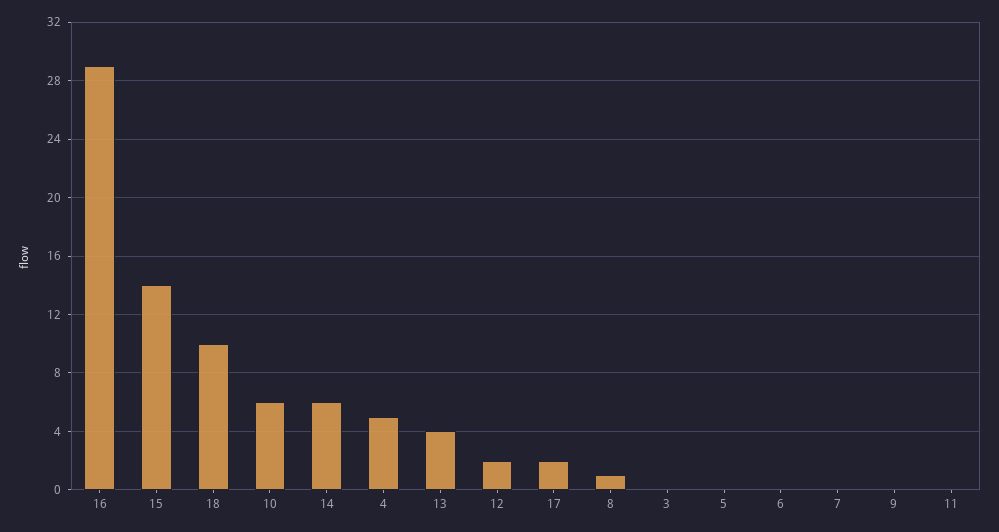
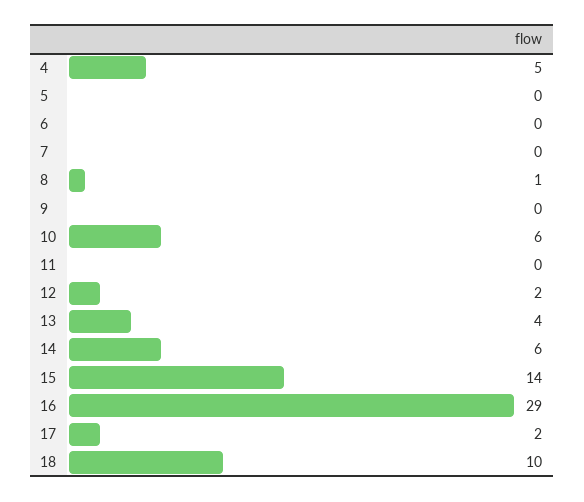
  {
    "16": 29,
    "15": 14,
    "18": 10,
    "10": 6,
    "14": 6,
    "4": 5,
    "13": 4,
    "12": 2,
    "17": 2,
    "8": 1,
-   "3": 0,
    "5": 0,
    "6": 0,
    "7": 0,
    "9": 0,
    "11": 0
  }

